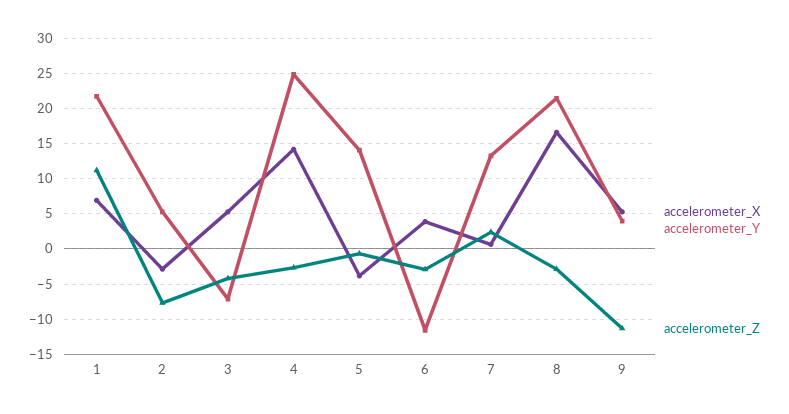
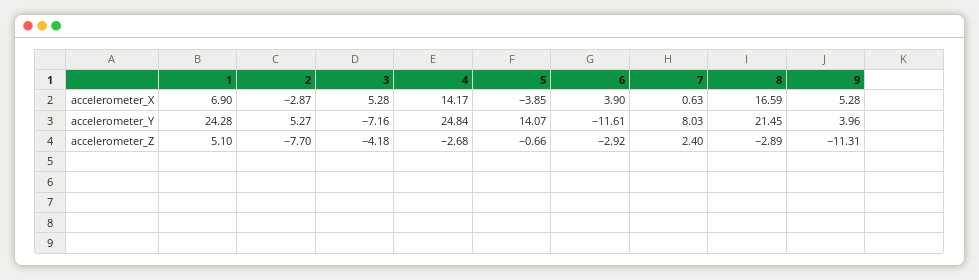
  {
    "accelerometer_X": {
      "1": 6.9,
      "2": -2.87,
      "3": 5.28,
      "4": 14.17,
      "5": -3.85,
      "6": 3.9,
      "7": 0.63,
      "8": 16.59,
      "9": 5.28
    },
    "accelerometer_Y": {
-     "1": 22,
+     "1": 24.28,
      "2": 5.27,
      "3": -7.16,
      "4": 24.84,
      "5": 14.07,
      "6": -11.61,
-     "7": 13,
+     "7": 8.03,
      "8": 21.45,
      "9": 3.96
    },
    "accelerometer_Z": {
-     "1": 11,
+     "1": 5.1,
      "2": -7.7,
      "3": -4.18,
      "4": -2.68,
      "5": -0.66,
      "6": -2.92,
      "7": 2.4,
      "8": -2.89,
      "9": -11.31
    }
  }

